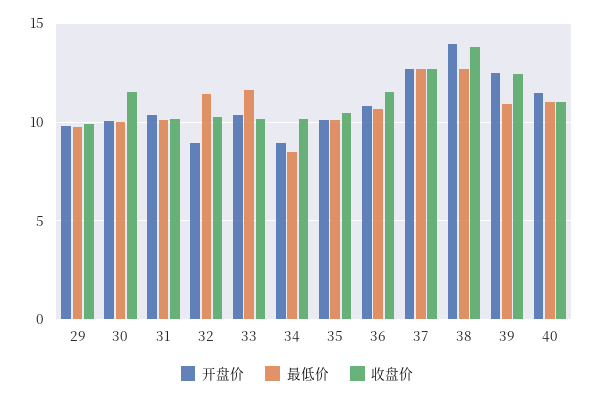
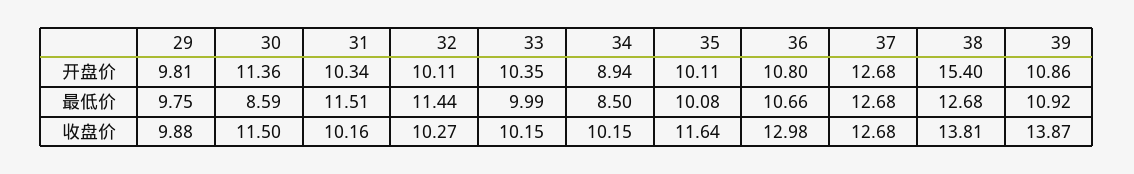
  {
    "开盘价": {
      "29": 9.81,
-     "30": 10,
+     "30": 11.36,
      "31": 10.34,
-     "32": 9,
+     "32": 10.11,
      "33": 10.35,
      "34": 8.94,
      "35": 10.11,
      "36": 10.8,
      "37": 12.68,
-     "38": 14,
+     "38": 15.4,
-     "39": 12.5,
+     "39": 10.86
-     "40": 11.5
    },
    "最低价": {
      "29": 9.75,
-     "30": 10,
+     "30": 8.59,
-     "31": 10,
+     "31": 11.51,
      "32": 11.44,
-     "33": 11.5,
+     "33": 9.99,
      "34": 8.5,
      "35": 10.08,
      "36": 10.66,
      "37": 12.68,
      "38": 12.68,
-     "39": 10.92,
+     "39": 10.92
-     "40": 11
    },
    "收盘价": {
      "29": 9.88,
      "30": 11.5,
      "31": 10.16,
      "32": 10.27,
      "33": 10.15,
      "34": 10.15,
-     "35": 10.5,
+     "35": 11.64,
-     "36": 11.5,
+     "36": 12.98,
      "37": 12.68,
      "38": 13.81,
-     "39": 12.5,
+     "39": 13.87
-     "40": 11
    }
  }

